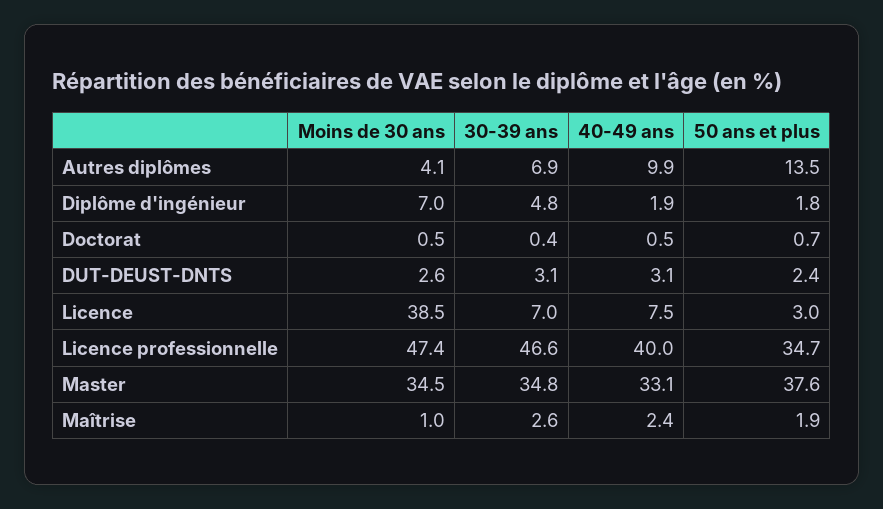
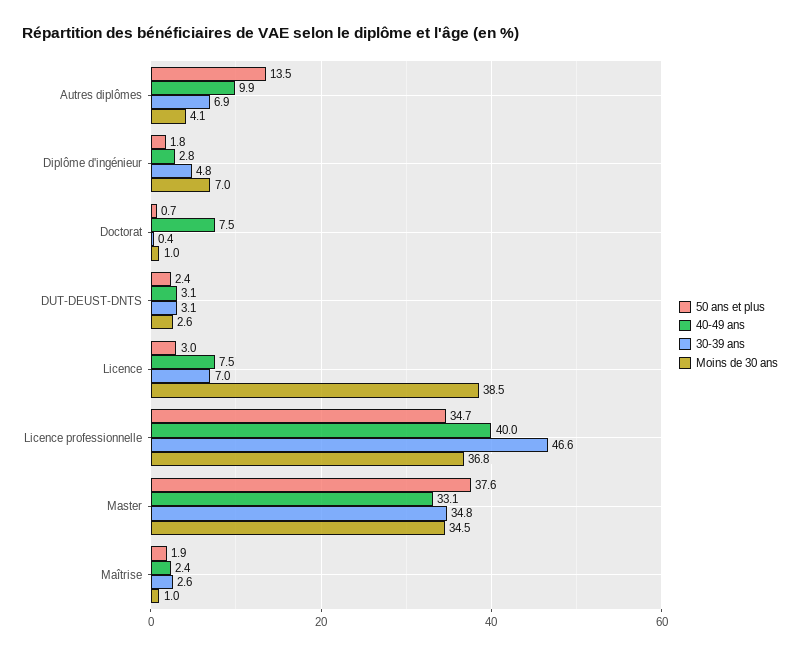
  {
    "Moins de 30 ans": {
      "Autres diplômes": 4.1,
      "Diplôme d'ingénieur": 7,
-     "Doctorat": 0.5,
+     "Doctorat": 1,
      "DUT-DEUST-DNTS": 2.6,
      "Licence": 38.5,
-     "Licence professionnelle": 47.4,
+     "Licence professionnelle": 36.8,
      "Master": 34.5,
      "Maîtrise": 1
    },
    "30-39 ans": {
      "Autres diplômes": 6.9,
      "Diplôme d'ingénieur": 4.8,
      "Doctorat": 0.4,
      "DUT-DEUST-DNTS": 3.1,
      "Licence": 7,
      "Licence professionnelle": 46.6,
      "Master": 34.8,
      "Maîtrise": 2.6
    },
    "40-49 ans": {
      "Autres diplômes": 9.9,
-     "Diplôme d'ingénieur": 1.9,
+     "Diplôme d'ingénieur": 2.8,
-     "Doctorat": 0.5,
+     "Doctorat": 7.5,
      "DUT-DEUST-DNTS": 3.1,
      "Licence": 7.5,
      "Licence professionnelle": 40,
      "Master": 33.1,
      "Maîtrise": 2.4
    },
    "50 ans et plus": {
      "Autres diplômes": 13.5,
      "Diplôme d'ingénieur": 1.8,
      "Doctorat": 0.7,
      "DUT-DEUST-DNTS": 2.4,
      "Licence": 3,
      "Licence professionnelle": 34.7,
      "Master": 37.6,
      "Maîtrise": 1.9
    }
  }

